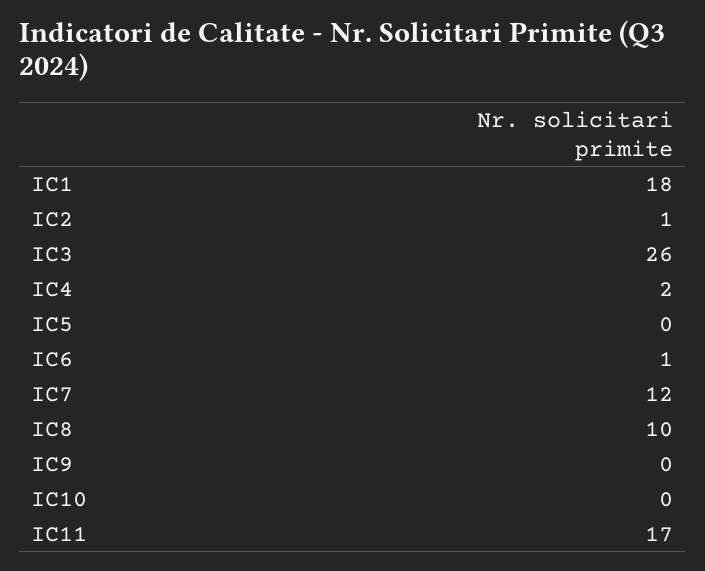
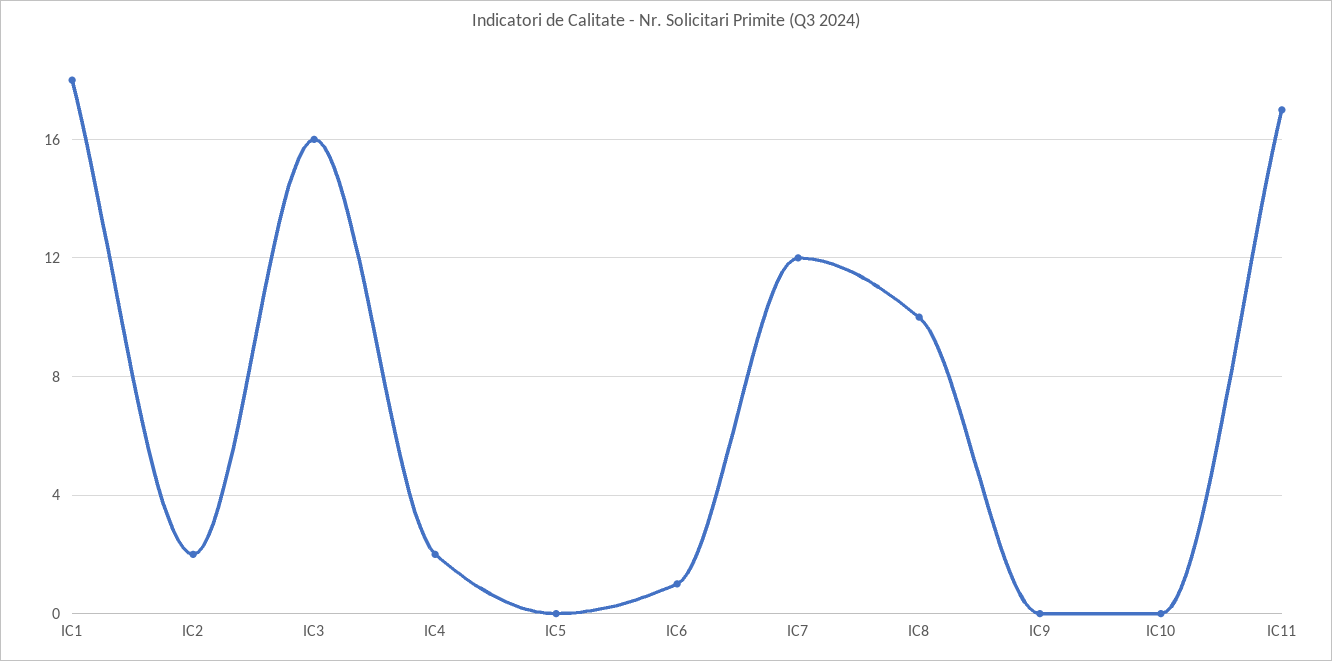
  {
    "IC1": 18,
-   "IC2": 1,
+   "IC2": 2,
-   "IC3": 26,
+   "IC3": 16,
    "IC4": 2,
    "IC5": 0,
    "IC6": 1,
    "IC7": 12,
    "IC8": 10,
    "IC9": 0,
    "IC10": 0,
    "IC11": 17
  }

